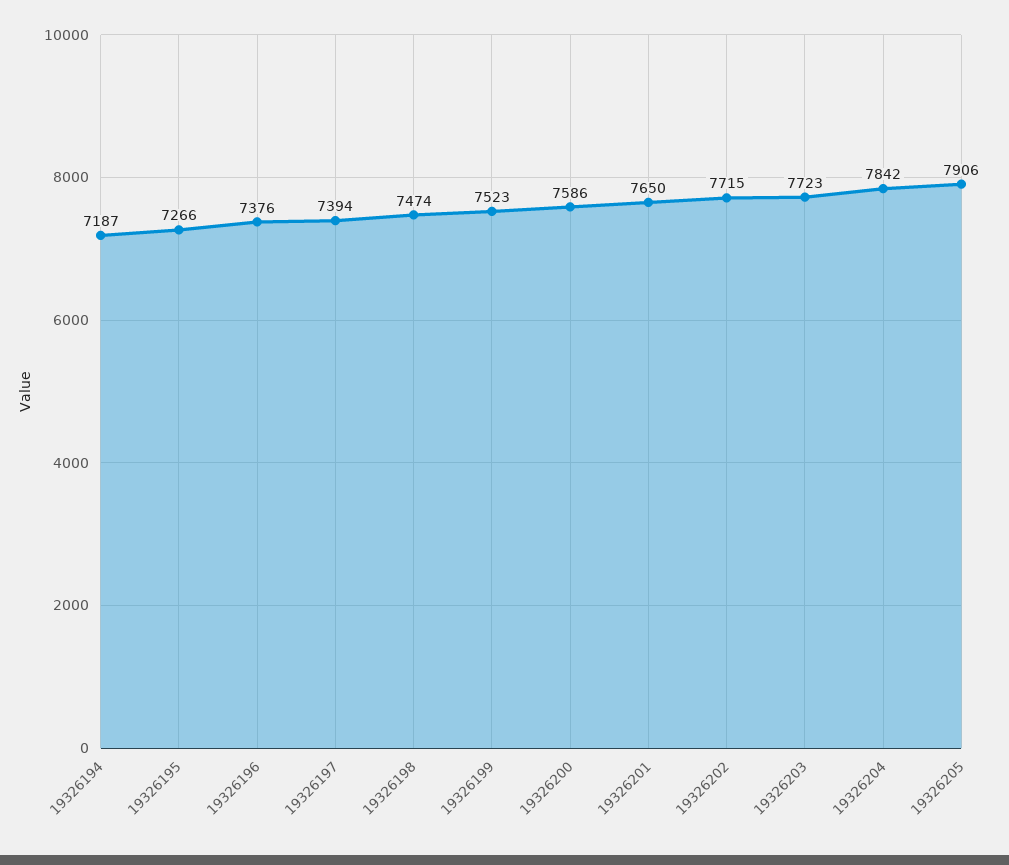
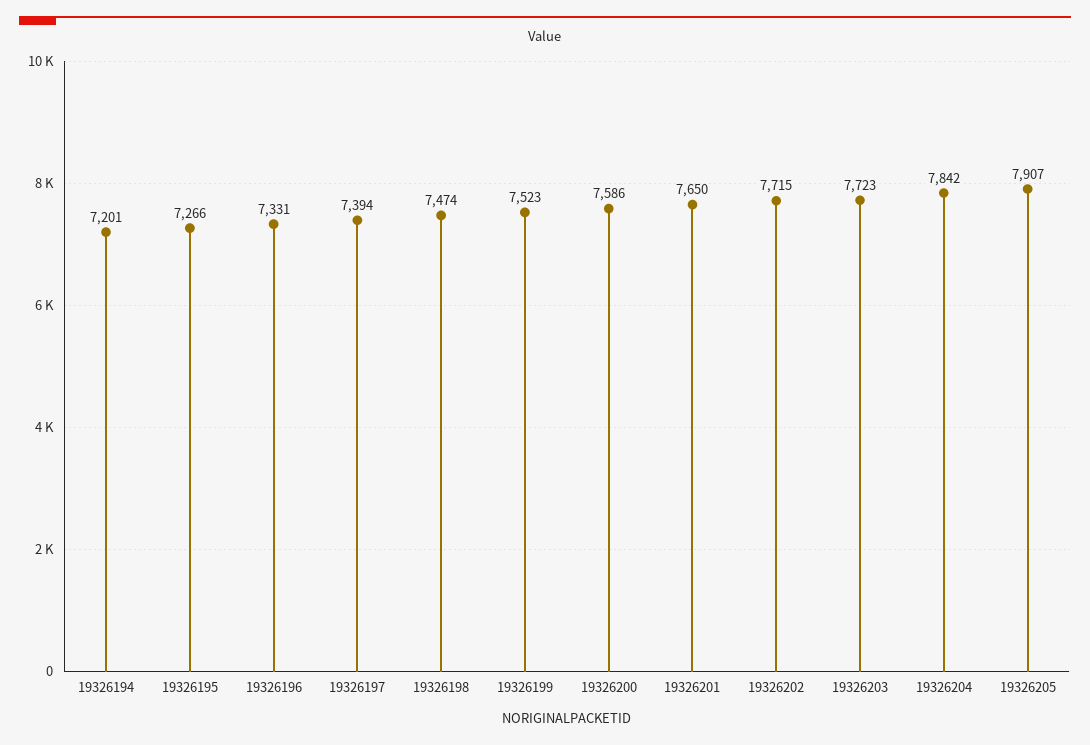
  {
-   "19326194": 7187,
+   "19326194": 7201,
    "19326195": 7266,
-   "19326196": 7376,
+   "19326196": 7331,
    "19326197": 7394,
    "19326198": 7474,
    "19326199": 7523,
    "19326200": 7586,
    "19326201": 7650,
    "19326202": 7715,
    "19326203": 7723,
    "19326204": 7842,
-   "19326205": 7906
+   "19326205": 7907
  }

